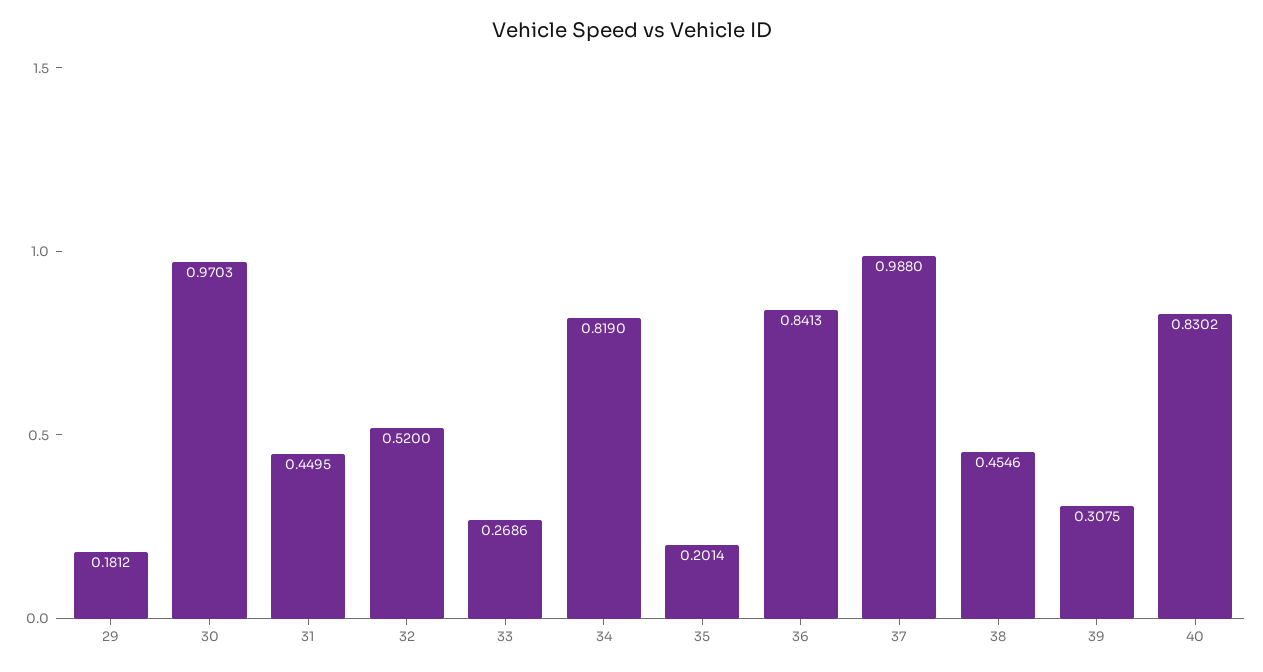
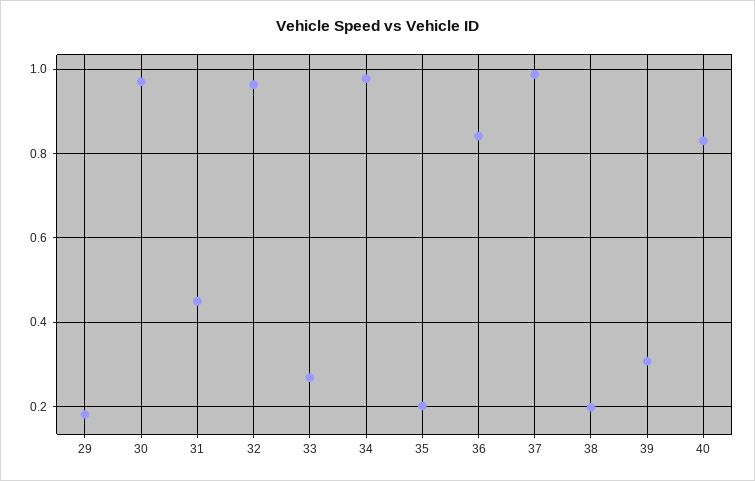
  {
    "29": 0.1812,
    "30": 0.9703,
    "31": 0.4495,
-   "32": 0.52,
+   "32": 0.96,
    "33": 0.2686,
-   "34": 0.819,
+   "34": 0.98,
    "35": 0.2014,
    "36": 0.8413,
    "37": 0.988,
-   "38": 0.4546,
+   "38": 0.2,
    "39": 0.3075,
    "40": 0.8302
  }

